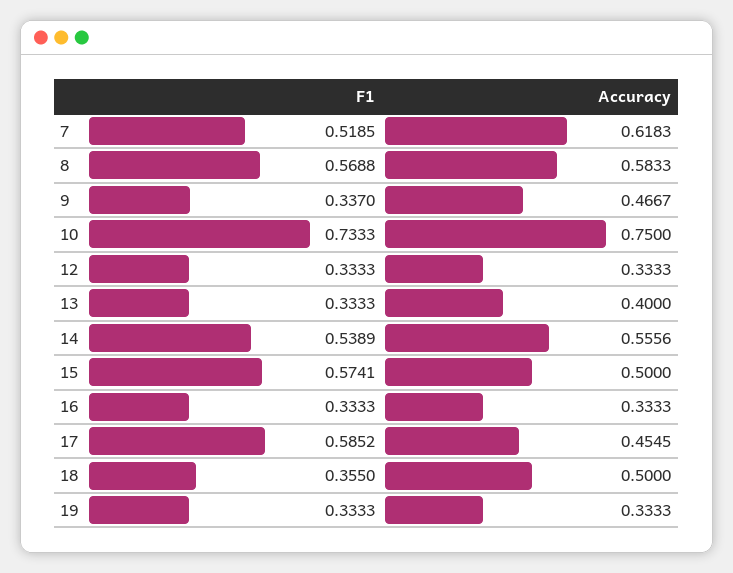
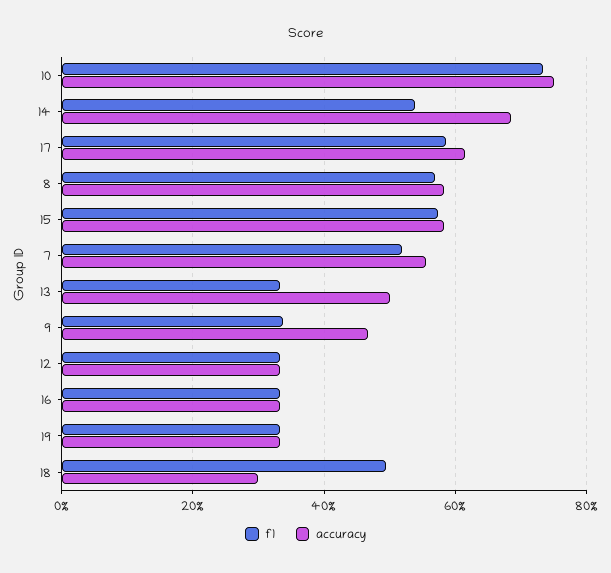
  {
    "F1": {
      "7": 0.5185,
      "8": 0.5688,
      "9": 0.337,
      "10": 0.7333,
      "12": 0.3333,
      "13": 0.3333,
      "14": 0.5389,
      "15": 0.5741,
      "16": 0.3333,
      "17": 0.5852,
-     "18": 0.355,
+     "18": 0.5,
      "19": 0.3333
    },
    "Accuracy": {
-     "7": 0.6183,
+     "7": 0.56,
      "8": 0.5833,
      "9": 0.4667,
      "10": 0.75,
      "12": 0.3333,
-     "13": 0.4,
+     "13": 0.5,
-     "14": 0.5556,
+     "14": 0.68,
-     "15": 0.5,
+     "15": 0.58,
      "16": 0.3333,
-     "17": 0.4545,
+     "17": 0.62,
-     "18": 0.5,
+     "18": 0.3,
      "19": 0.3333
    }
  }

